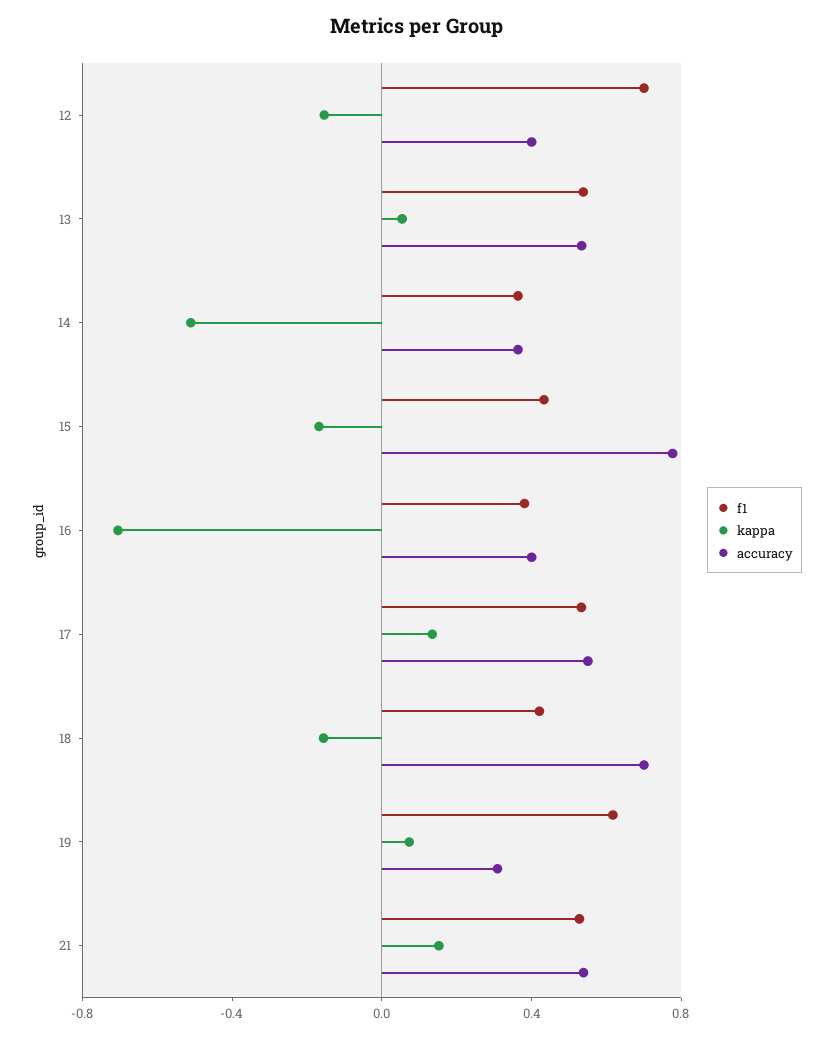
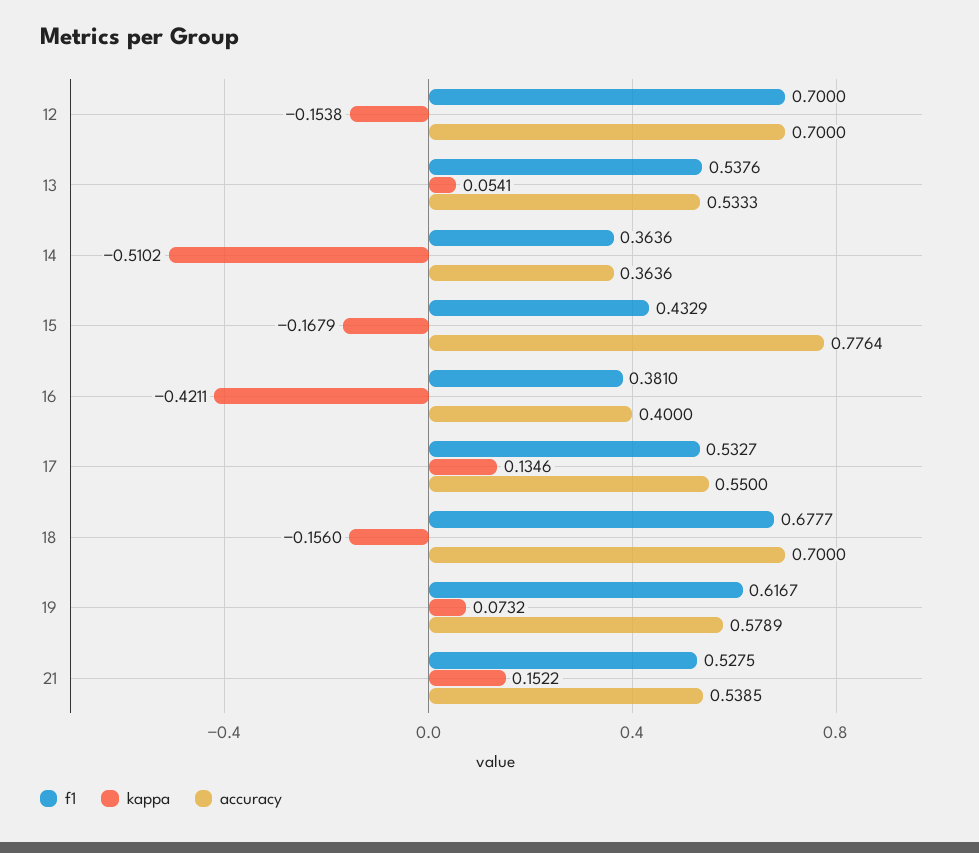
  {
    "f1": {
      "12": 0.7,
      "13": 0.5376,
      "14": 0.3636,
      "15": 0.4329,
      "16": 0.381,
      "17": 0.5327,
-     "18": 0.4,
+     "18": 0.6777,
      "19": 0.6167,
      "21": 0.5275
    },
    "kappa": {
      "12": -0.1538,
      "13": 0.0541,
      "14": -0.5102,
      "15": -0.1679,
-     "16": -0.7,
+     "16": -0.4211,
      "17": 0.1346,
      "18": -0.156,
      "19": 0.0732,
      "21": 0.1522
    },
    "accuracy": {
-     "12": 0.4,
+     "12": 0.7,
      "13": 0.5333,
      "14": 0.3636,
      "15": 0.7764,
      "16": 0.4,
      "17": 0.55,
      "18": 0.7,
-     "19": 0.3,
+     "19": 0.5789,
      "21": 0.5385
    }
  }

